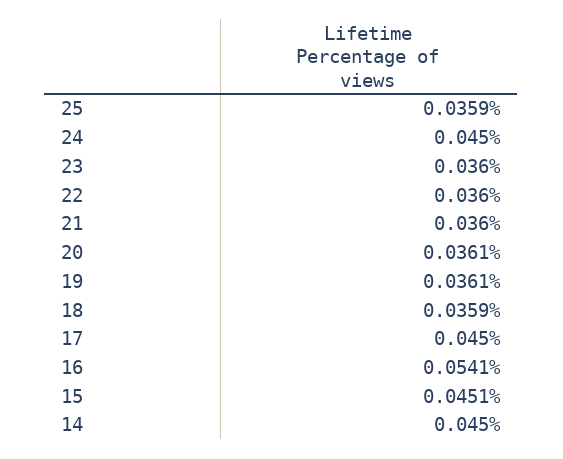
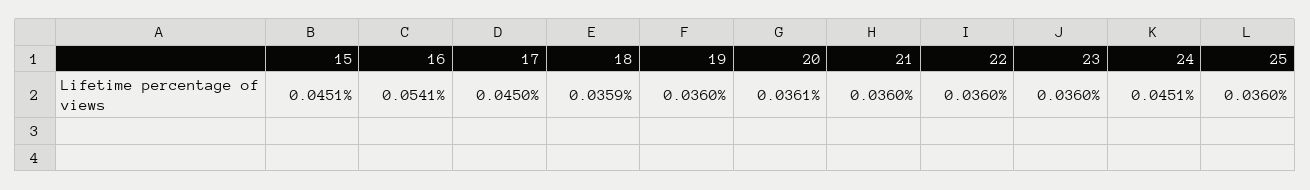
  {
-   "25": 0.0359,
+   "25": 0.036,
-   "24": 0.045,
+   "24": 0.0451,
    "23": 0.036,
    "22": 0.036,
    "21": 0.036,
    "20": 0.0361,
-   "19": 0.0361,
+   "19": 0.036,
    "18": 0.0359,
    "17": 0.045,
    "16": 0.0541,
-   "15": 0.0451,
+   "15": 0.0451
-   "14": 0.045
  }

